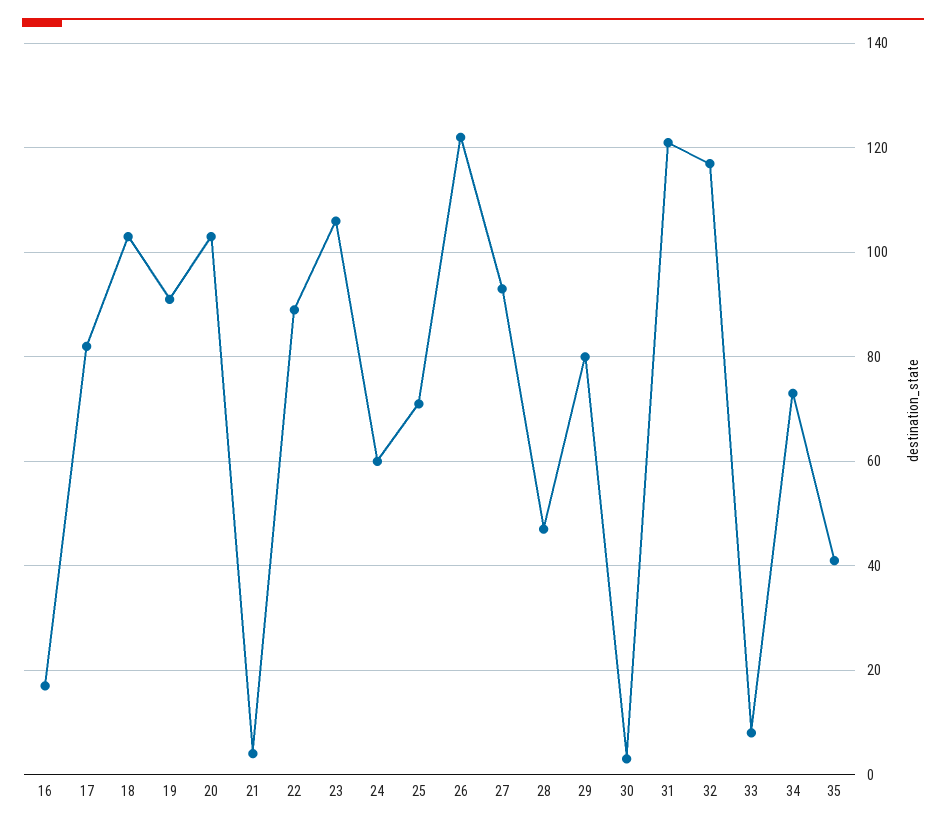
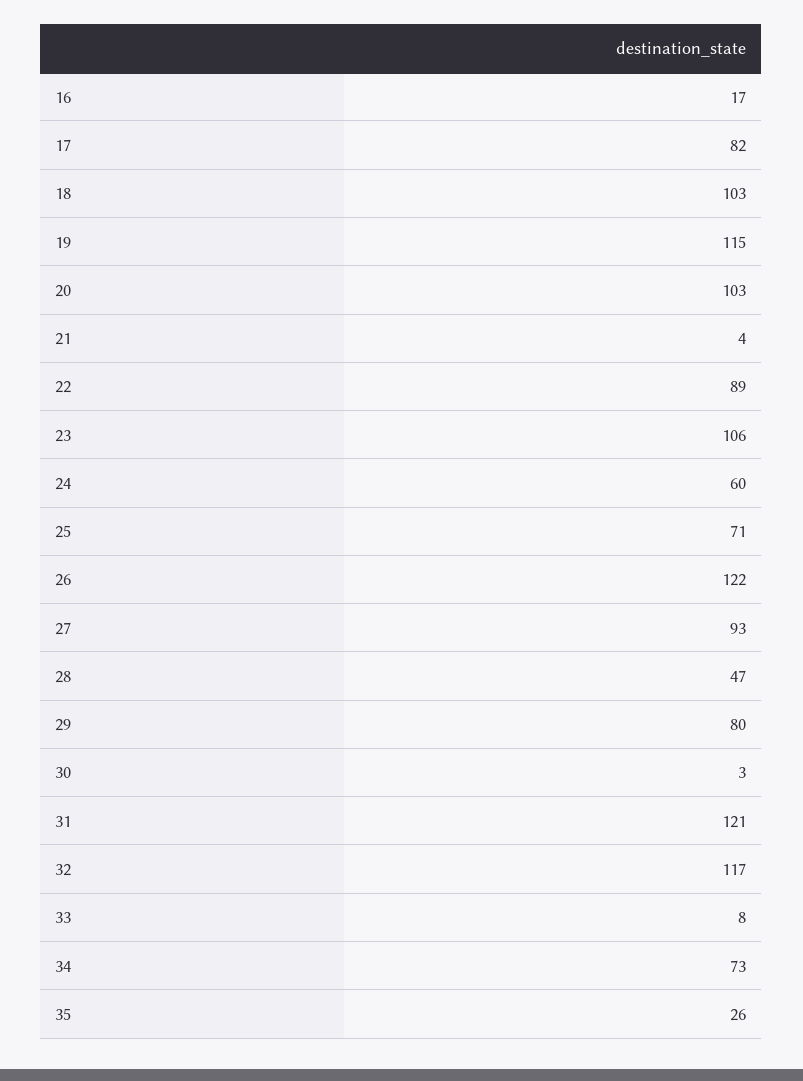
  {
    "16": 17,
    "17": 82,
    "18": 103,
-   "19": 90,
+   "19": 115,
    "20": 103,
    "21": 4,
    "22": 89,
    "23": 106,
    "24": 60,
    "25": 71,
    "26": 122,
    "27": 93,
    "28": 47,
    "29": 80,
    "30": 3,
    "31": 121,
    "32": 117,
    "33": 8,
    "34": 73,
-   "35": 40
+   "35": 26
  }

